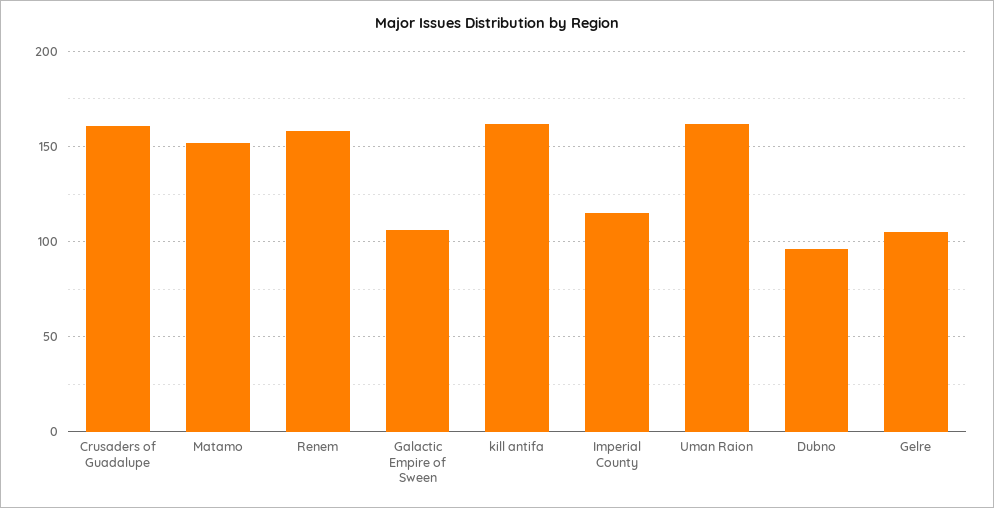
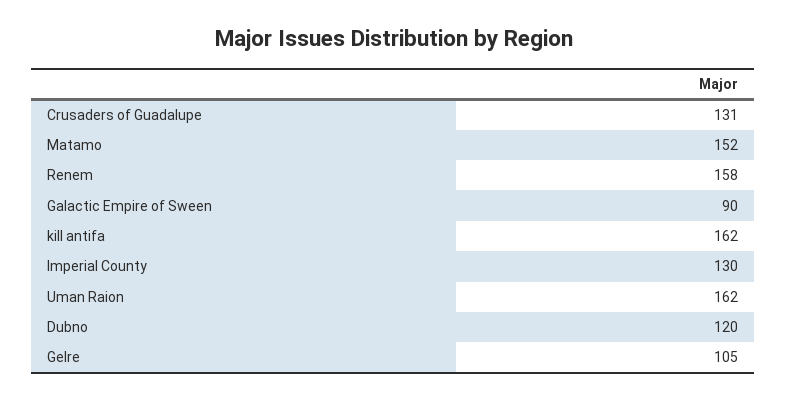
  {
-   "Crusaders of Guadalupe": 160,
+   "Crusaders of Guadalupe": 131,
    "Matamo": 152,
    "Renem": 158,
-   "Galactic Empire of Sween": 105,
+   "Galactic Empire of Sween": 90,
    "kill antifa": 162,
-   "Imperial County": 115,
+   "Imperial County": 130,
    "Uman Raion": 162,
-   "Dubno": 95,
+   "Dubno": 120,
    "Gelre": 105
  }

